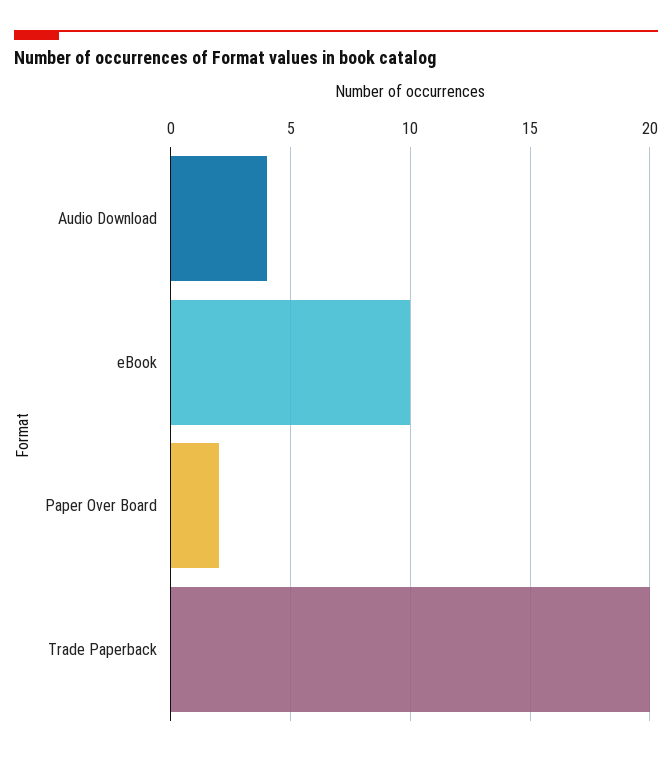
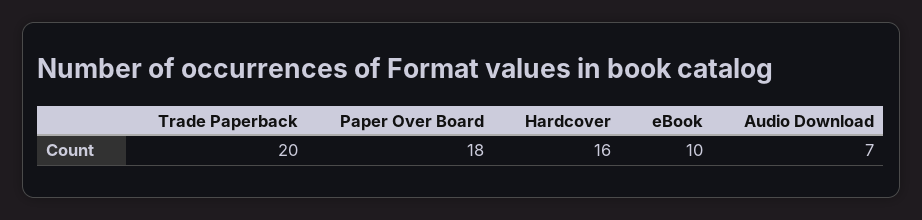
  {
-   "Audio Download": 4,
+   "Audio Download": 7,
    "eBook": 10,
-   "Paper Over Board": 2,
+   "Paper Over Board": 18,
-   "Trade Paperback": 20
+   "Trade Paperback": 20,
+   "Hardcover": 16
  }

